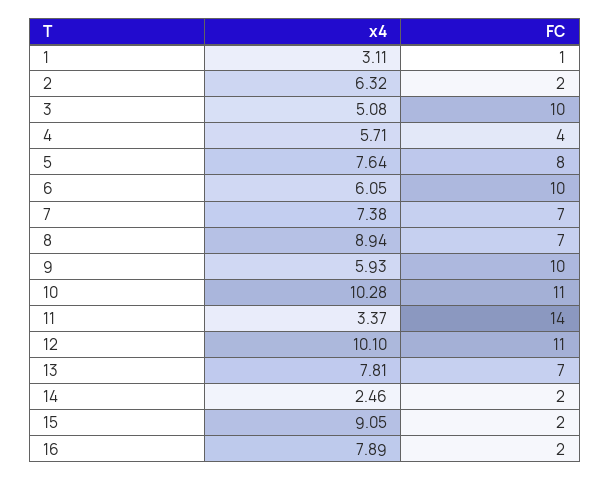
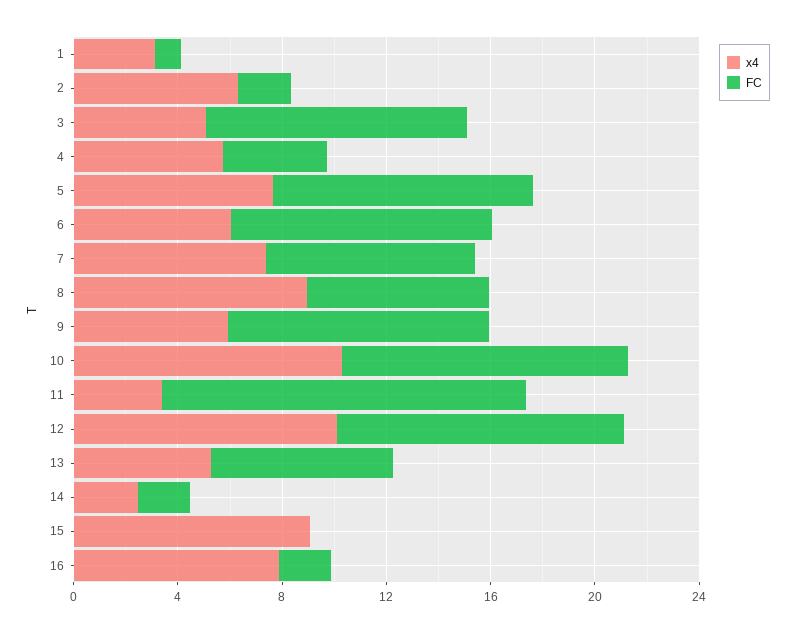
  {
    "x4": {
      "1": 3.11,
      "2": 6.32,
      "3": 5.08,
      "4": 5.71,
      "5": 7.64,
      "6": 6.05,
      "7": 7.38,
      "8": 8.94,
      "9": 5.93,
      "10": 10.28,
      "11": 3.37,
      "12": 10.1,
-     "13": 7.81,
+     "13": 5,
      "14": 2.46,
      "15": 9.05,
      "16": 7.89
    },
    "FC": {
      "1": 1,
      "2": 2,
      "3": 10,
      "4": 4,
-     "5": 8,
+     "5": 10,
      "6": 10,
-     "7": 7,
+     "7": 8,
      "8": 7,
      "9": 10,
      "10": 11,
      "11": 14,
      "12": 11,
      "13": 7,
      "14": 2,
-     "15": 2,
+     "15": 0,
      "16": 2
    }
  }

